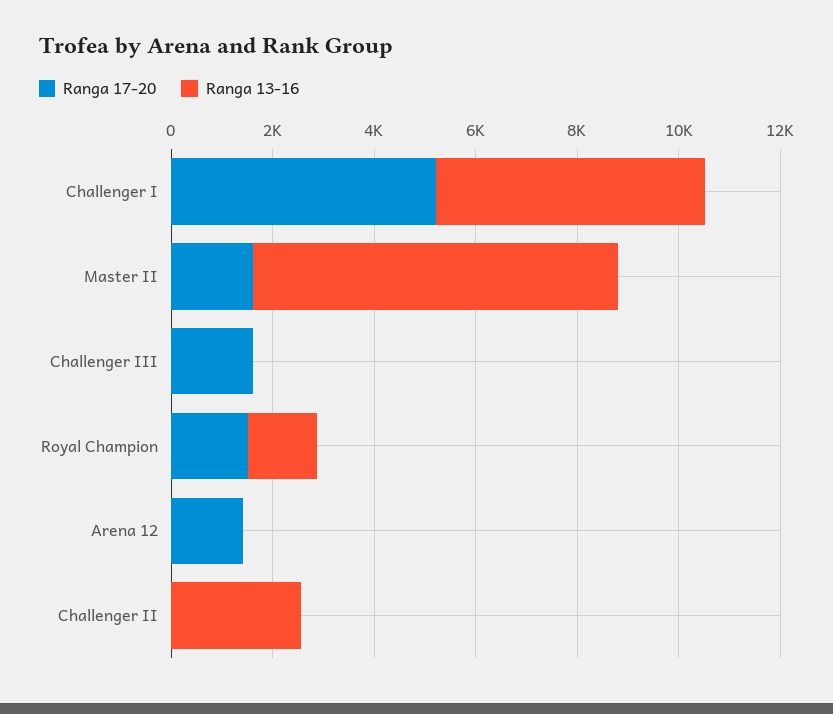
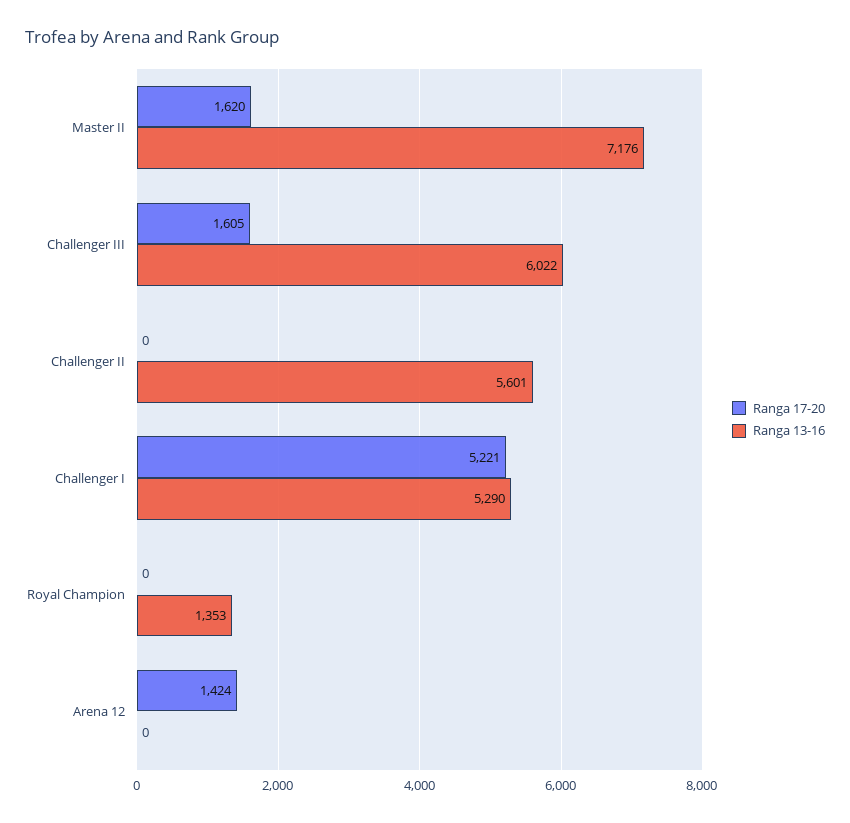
  {
    "Ranga 17-20": {
      "Challenger I": 5221,
      "Master II": 1620,
      "Challenger III": 1605,
-     "Royal Champion": 1500,
+     "Royal Champion": 0,
      "Arena 12": 1424,
      "Challenger II": 0
    },
    "Ranga 13-16": {
      "Challenger I": 5290,
      "Master II": 7176,
-     "Challenger III": 0,
+     "Challenger III": 6022,
      "Royal Champion": 1353,
      "Arena 12": 0,
-     "Challenger II": 2500
+     "Challenger II": 5601
    }
  }

